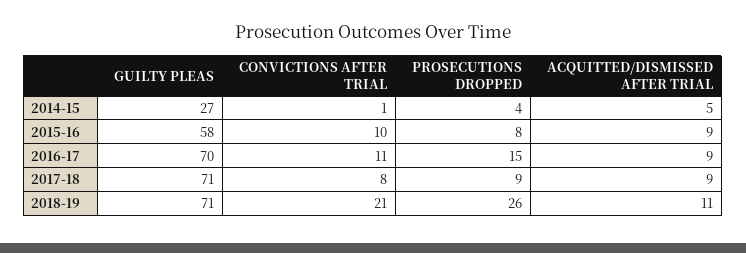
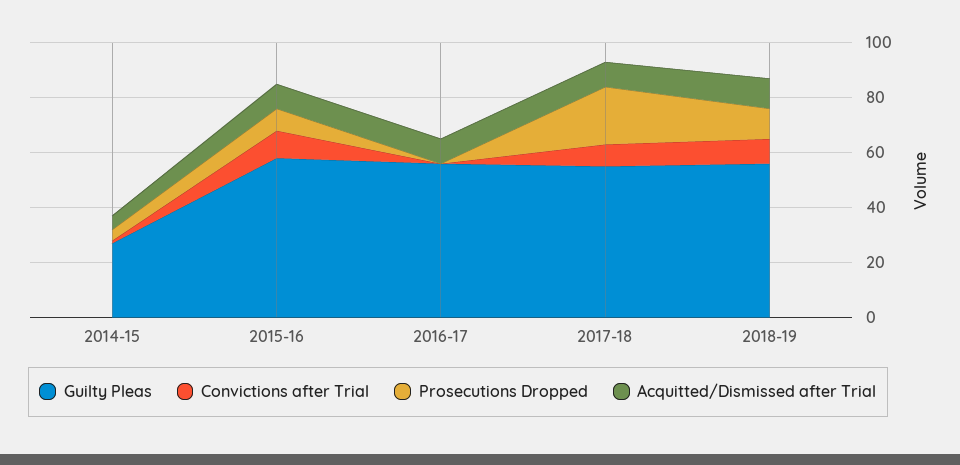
  {
    "GUILTY PLEAS": {
      "2014-15": 27,
      "2015-16": 58,
-     "2016-17": 70,
+     "2016-17": 55,
-     "2017-18": 71,
+     "2017-18": 55,
-     "2018-19": 71
+     "2018-19": 55
    },
    "CONVICTIONS AFTER TRIAL": {
      "2014-15": 1,
      "2015-16": 10,
-     "2016-17": 11,
+     "2016-17": 0,
      "2017-18": 8,
-     "2018-19": 21
+     "2018-19": 10
    },
    "PROSECUTIONS DROPPED": {
      "2014-15": 4,
      "2015-16": 8,
-     "2016-17": 15,
+     "2016-17": 0,
-     "2017-18": 9,
+     "2017-18": 20,
-     "2018-19": 26
+     "2018-19": 10
    },
    "ACQUITTED/DISMISSED AFTER TRIAL": {
      "2014-15": 5,
      "2015-16": 9,
      "2016-17": 9,
      "2017-18": 9,
      "2018-19": 11
    }
  }

